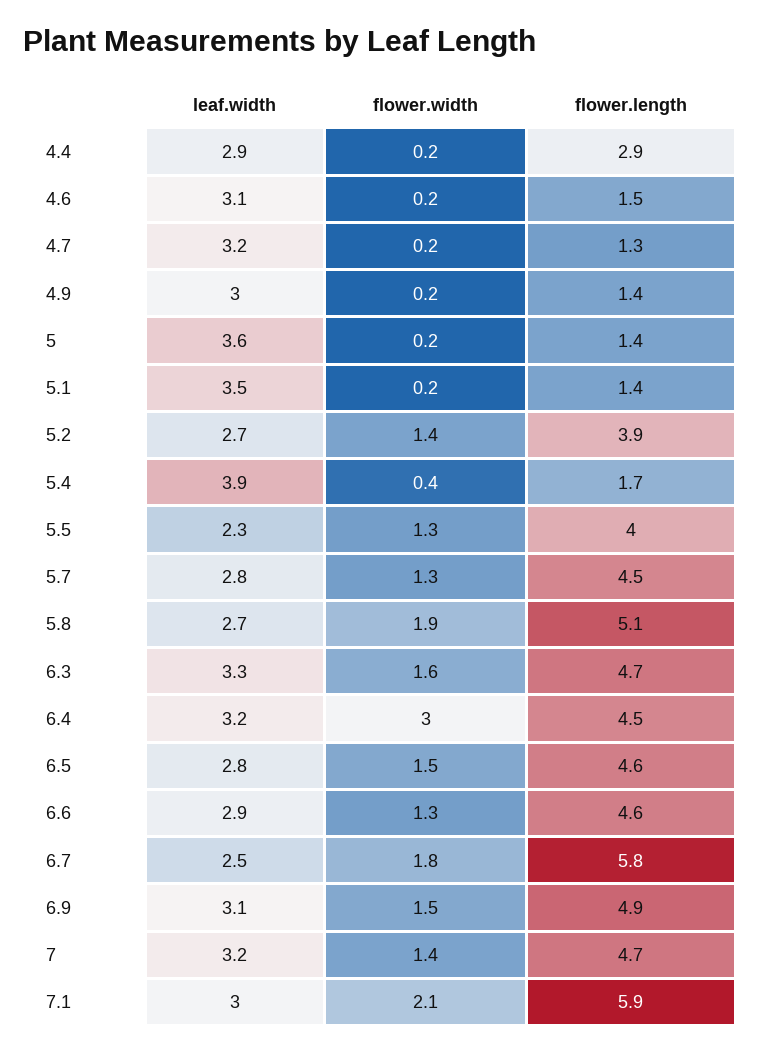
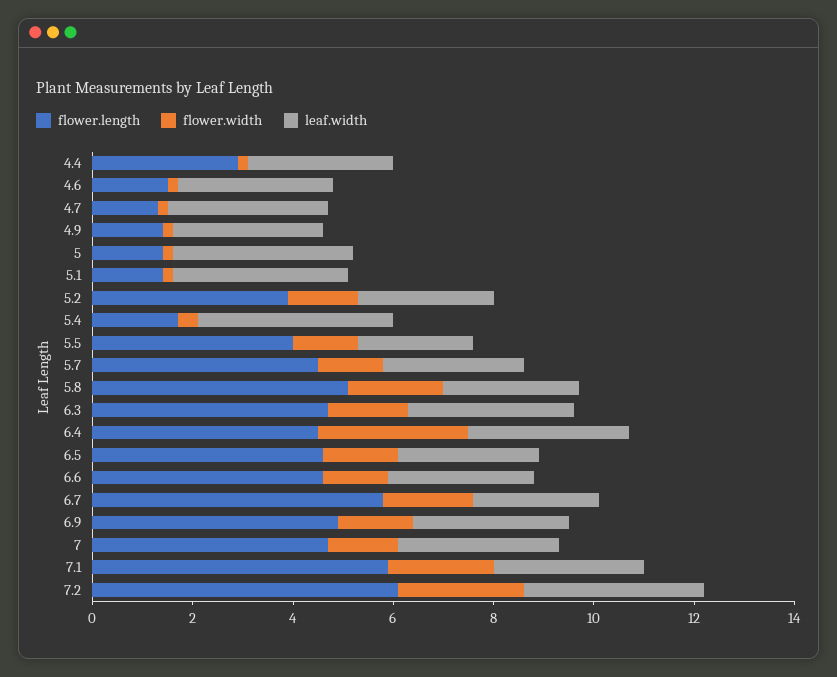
  {
    "leaf.width": {
      "4.4": 2.9,
      "4.6": 3.1,
      "4.7": 3.2,
      "4.9": 3,
      "5": 3.6,
      "5.1": 3.5,
      "5.2": 2.7,
      "5.4": 3.9,
      "5.5": 2.3,
      "5.7": 2.8,
      "5.8": 2.7,
      "6.3": 3.3,
      "6.4": 3.2,
      "6.5": 2.8,
      "6.6": 2.9,
      "6.7": 2.5,
      "6.9": 3.1,
      "7": 3.2,
-     "7.1": 3
+     "7.1": 3,
+     "7.2": 3.5
    },
    "flower.width": {
      "4.4": 0.2,
      "4.6": 0.2,
      "4.7": 0.2,
      "4.9": 0.2,
      "5": 0.2,
      "5.1": 0.2,
      "5.2": 1.4,
      "5.4": 0.4,
      "5.5": 1.3,
      "5.7": 1.3,
      "5.8": 1.9,
      "6.3": 1.6,
      "6.4": 3,
      "6.5": 1.5,
      "6.6": 1.3,
      "6.7": 1.8,
      "6.9": 1.5,
      "7": 1.4,
-     "7.1": 2.1
+     "7.1": 2.1,
+     "7.2": 2.5
    },
    "flower.length": {
      "4.4": 2.9,
      "4.6": 1.5,
      "4.7": 1.3,
      "4.9": 1.4,
      "5": 1.4,
      "5.1": 1.4,
      "5.2": 3.9,
      "5.4": 1.7,
      "5.5": 4,
      "5.7": 4.5,
      "5.8": 5.1,
      "6.3": 4.7,
      "6.4": 4.5,
      "6.5": 4.6,
      "6.6": 4.6,
      "6.7": 5.8,
      "6.9": 4.9,
      "7": 4.7,
-     "7.1": 5.9
+     "7.1": 5.9,
+     "7.2": 6
    }
  }

